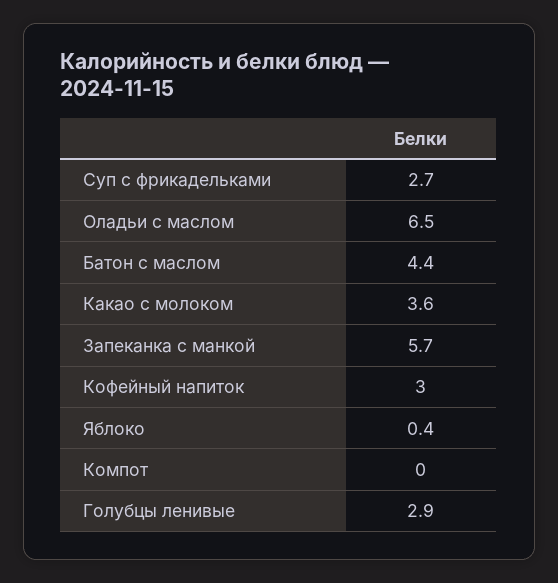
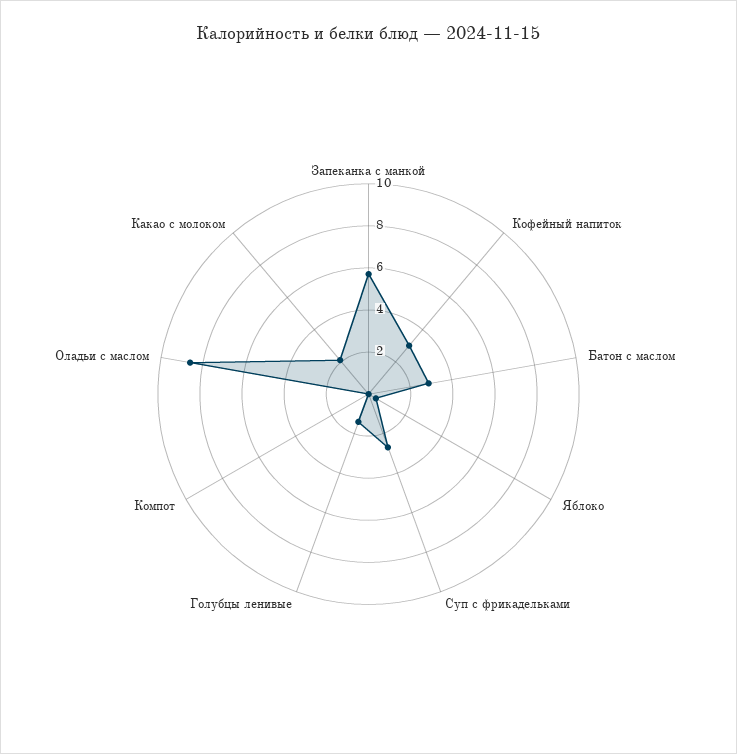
  {
    "Суп с фрикадельками": 2.7,
-   "Оладьи с маслом": 6.5,
+   "Оладьи с маслом": 8.5,
-   "Батон с маслом": 4.4,
+   "Батон с маслом": 3,
-   "Какао с молоком": 3.6,
+   "Какао с молоком": 2,
    "Запеканка с манкой": 5.7,
    "Кофейный напиток": 3,
    "Яблоко": 0.4,
    "Компот": 0,
-   "Голубцы ленивые": 2.9
+   "Голубцы ленивые": 1.5
  }

